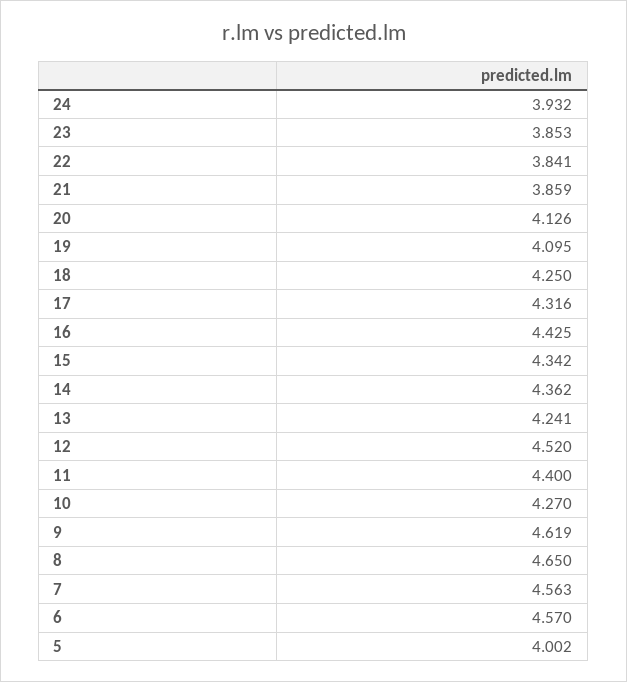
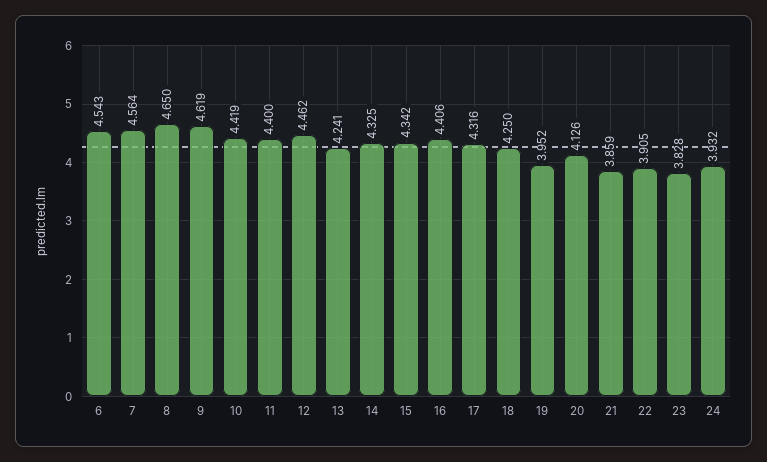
  {
    "24": 3.932,
-   "23": 3.853,
+   "23": 3.828,
-   "22": 3.841,
+   "22": 3.905,
    "21": 3.859,
    "20": 4.126,
-   "19": 4.095,
+   "19": 3.952,
    "18": 4.25,
    "17": 4.316,
-   "16": 4.425,
+   "16": 4.406,
    "15": 4.342,
-   "14": 4.362,
+   "14": 4.325,
    "13": 4.241,
-   "12": 4.52,
+   "12": 4.462,
    "11": 4.4,
-   "10": 4.27,
+   "10": 4.419,
    "9": 4.619,
    "8": 4.65,
-   "7": 4.563,
+   "7": 4.564,
-   "6": 4.57,
+   "6": 4.543
-   "5": 4.002
  }

